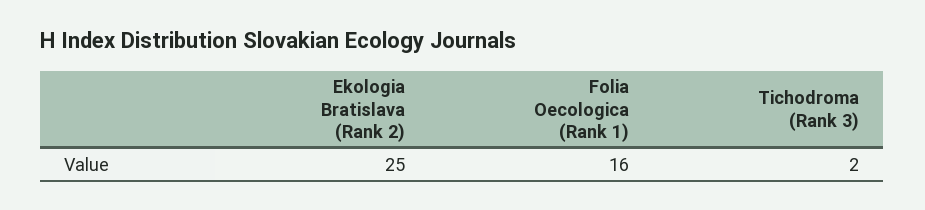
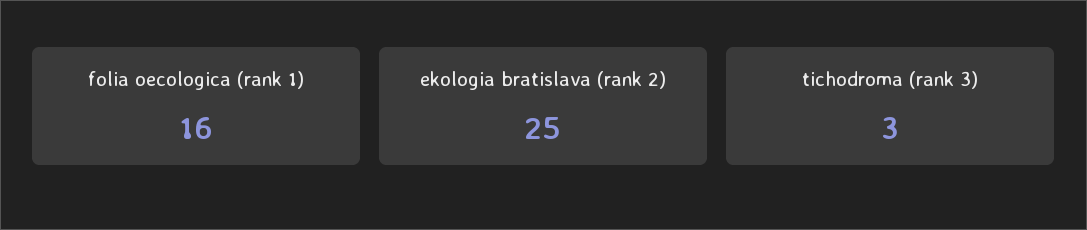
  {
    "Ekologia Bratislava (Rank 2)": 25,
    "Folia Oecologica (Rank 1)": 16,
-   "Tichodroma (Rank 3)": 2
+   "Tichodroma (Rank 3)": 3
  }

